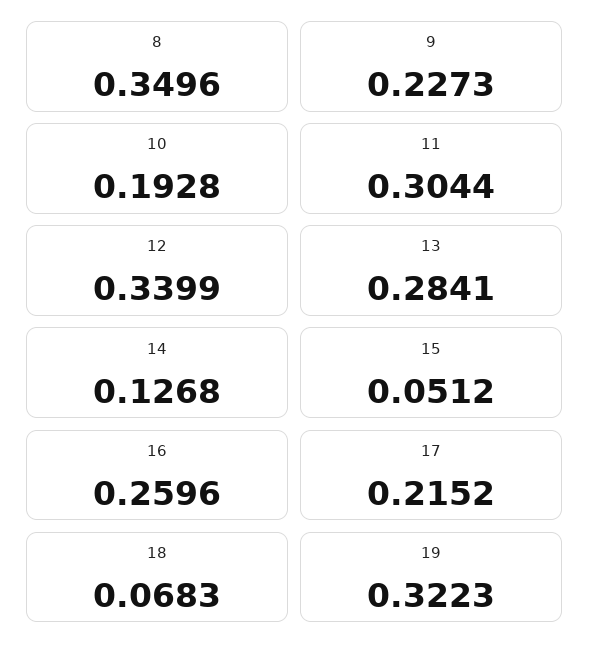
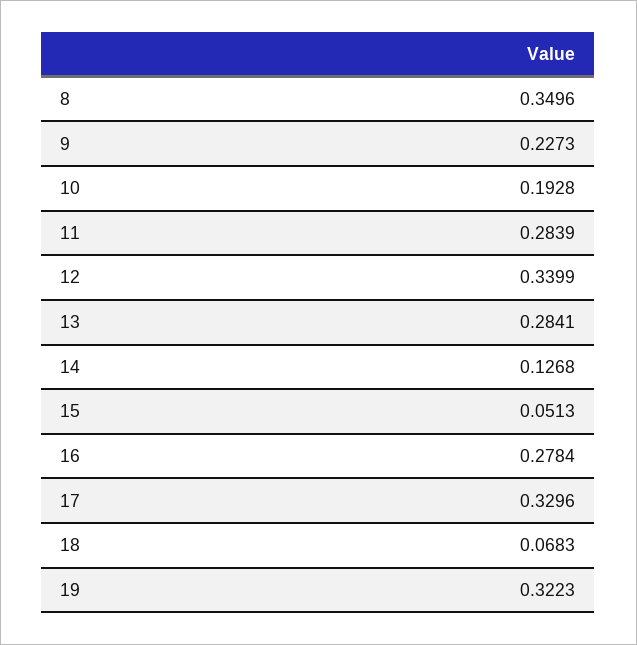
  {
    "8": 0.3496,
    "9": 0.2273,
    "10": 0.1928,
-   "11": 0.3044,
+   "11": 0.2839,
    "12": 0.3399,
    "13": 0.2841,
    "14": 0.1268,
-   "15": 0.0512,
+   "15": 0.0513,
-   "16": 0.2596,
+   "16": 0.2784,
-   "17": 0.2152,
+   "17": 0.3296,
    "18": 0.0683,
    "19": 0.3223
  }

